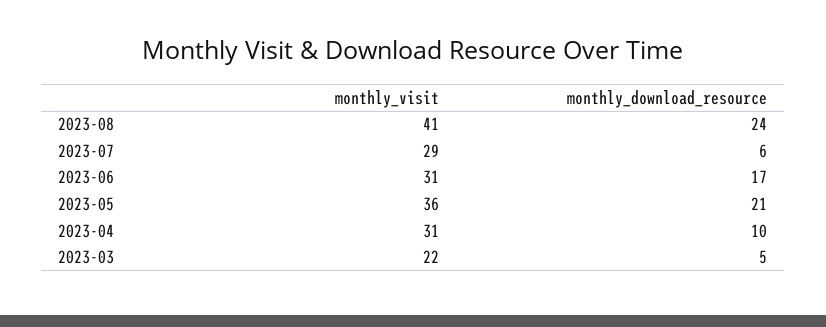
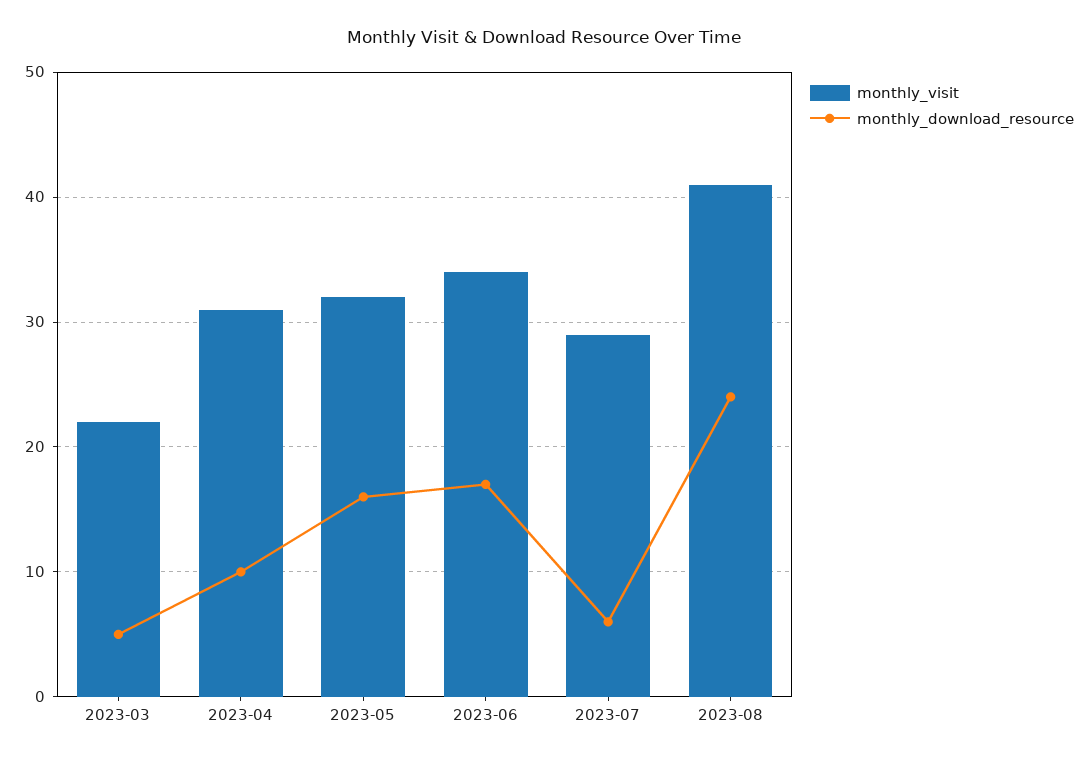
  {
    "monthly_visit": {
      "2023-08": 41,
      "2023-07": 29,
-     "2023-06": 31,
+     "2023-06": 34,
-     "2023-05": 36,
+     "2023-05": 32,
      "2023-04": 31,
      "2023-03": 22
    },
    "monthly_download_resource": {
      "2023-08": 24,
      "2023-07": 6,
      "2023-06": 17,
-     "2023-05": 21,
+     "2023-05": 16,
      "2023-04": 10,
      "2023-03": 5
    }
  }

